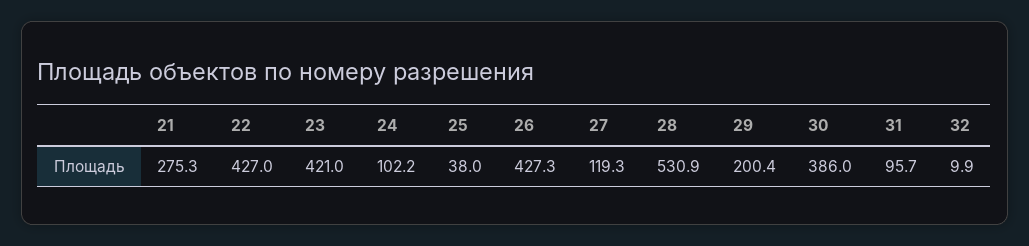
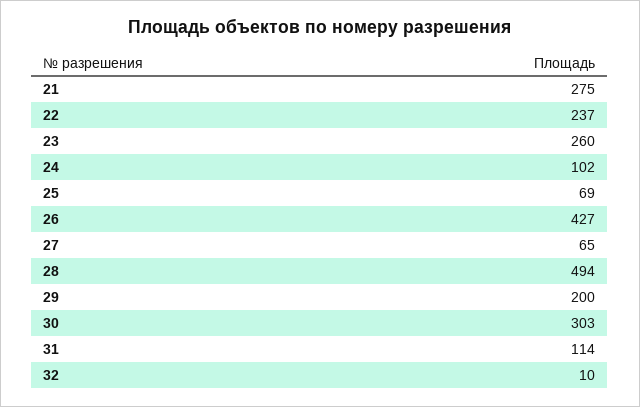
  {
    "21": 275.3,
-   "22": 427,
+   "22": 237,
-   "23": 421,
+   "23": 260,
    "24": 102.2,
-   "25": 38,
+   "25": 69,
    "26": 427.3,
-   "27": 119.3,
+   "27": 65,
-   "28": 530.9,
+   "28": 494,
    "29": 200.4,
-   "30": 386,
+   "30": 303,
-   "31": 95.7,
+   "31": 114,
    "32": 9.9
  }

